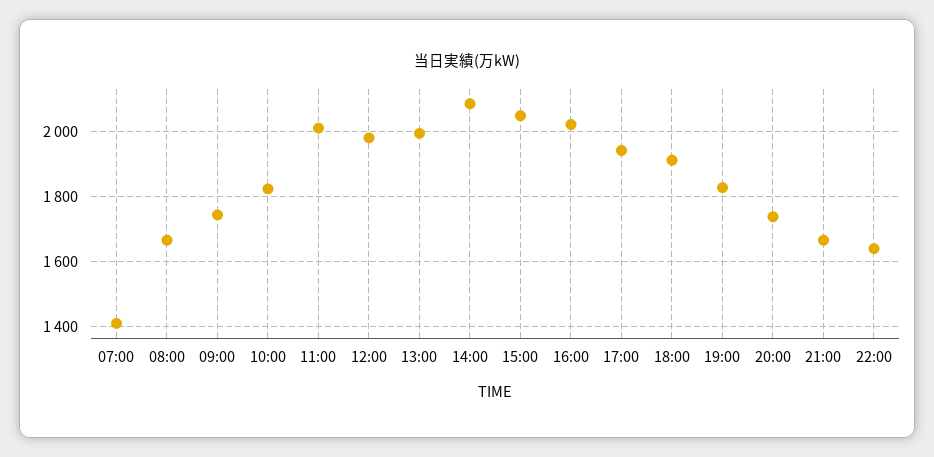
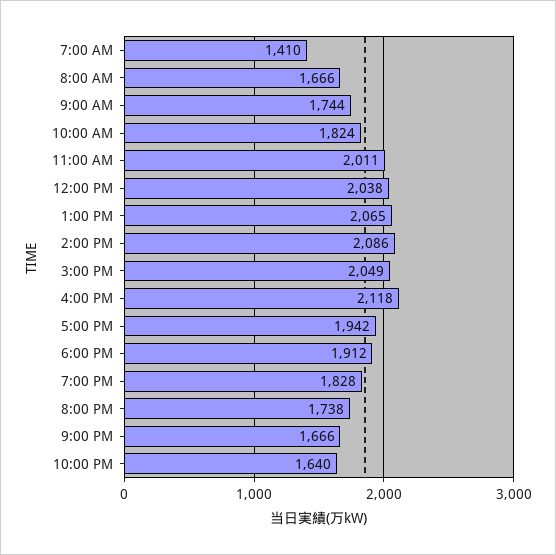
  {
    "07:00": 1410,
    "08:00": 1666,
    "09:00": 1744,
    "10:00": 1824,
    "11:00": 2011,
-   "12:00": 1980,
+   "12:00": 2038,
-   "13:00": 2000,
+   "13:00": 2065,
    "14:00": 2086,
    "15:00": 2049,
-   "16:00": 2020,
+   "16:00": 2118,
    "17:00": 1942,
    "18:00": 1912,
    "19:00": 1828,
    "20:00": 1738,
    "21:00": 1666,
    "22:00": 1640
  }

